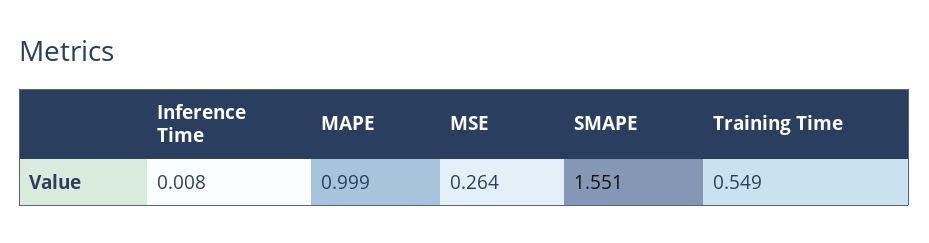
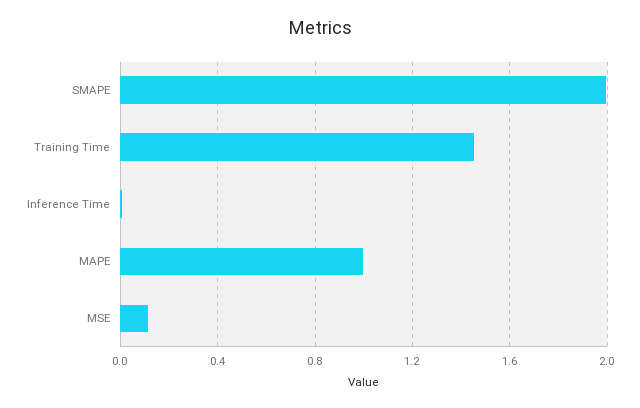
  {
    "Inference Time": 0.008,
    "MAPE": 0.999,
-   "MSE": 0.264,
+   "MSE": 0.1,
-   "SMAPE": 1.551,
+   "SMAPE": 2,
-   "Training Time": 0.549
+   "Training Time": 1.45
  }

